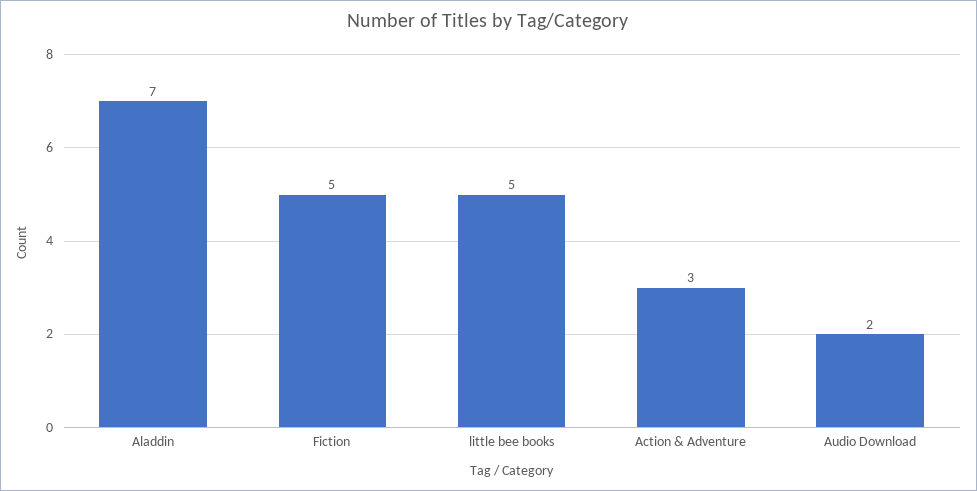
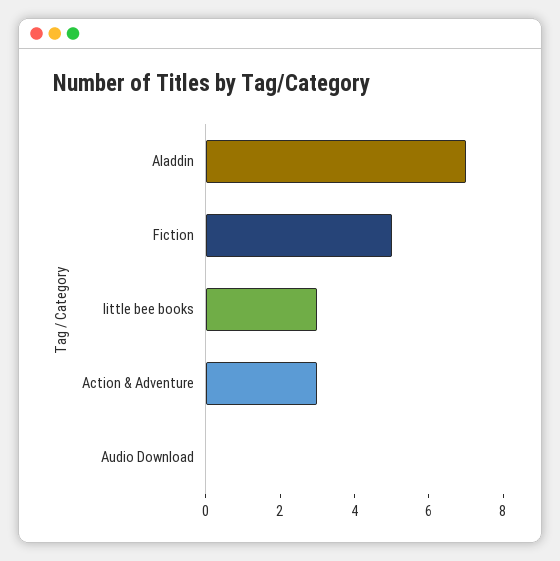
  {
    "Aladdin": 7,
    "Fiction": 5,
-   "little bee books": 5,
+   "little bee books": 3,
    "Action & Adventure": 3,
-   "Audio Download": 2
+   "Audio Download": 0
  }

